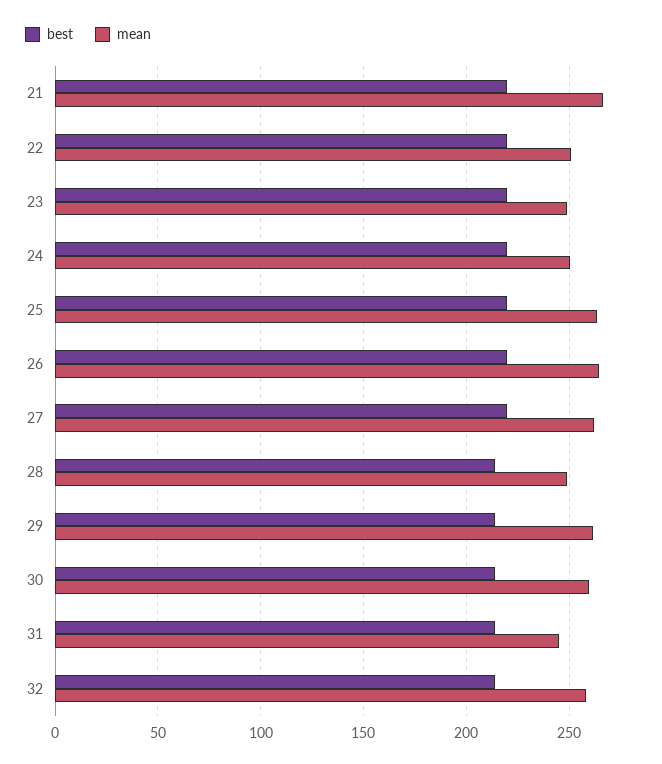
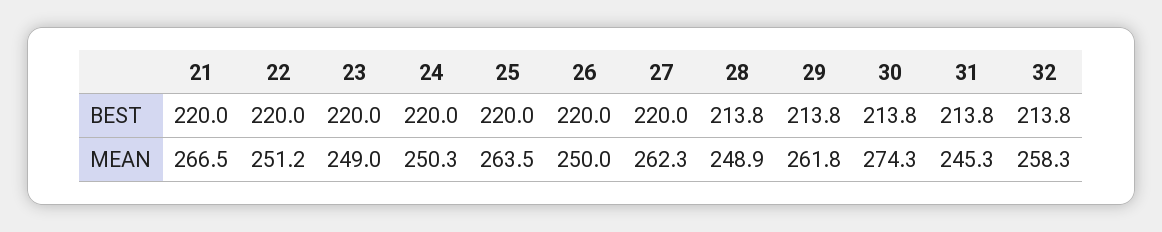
  {
    "best": {
      "21": 220,
      "22": 220,
      "23": 220,
      "24": 220,
      "25": 220,
      "26": 220,
      "27": 220,
      "28": 213.8,
      "29": 213.8,
      "30": 213.8,
      "31": 213.8,
      "32": 213.8
    },
    "mean": {
      "21": 266.5,
      "22": 251.2,
      "23": 249,
      "24": 250.3,
      "25": 263.5,
-     "26": 265,
+     "26": 250,
      "27": 262.3,
      "28": 248.9,
      "29": 261.8,
-     "30": 260,
+     "30": 274.3,
      "31": 245.3,
      "32": 258.3
    }
  }

